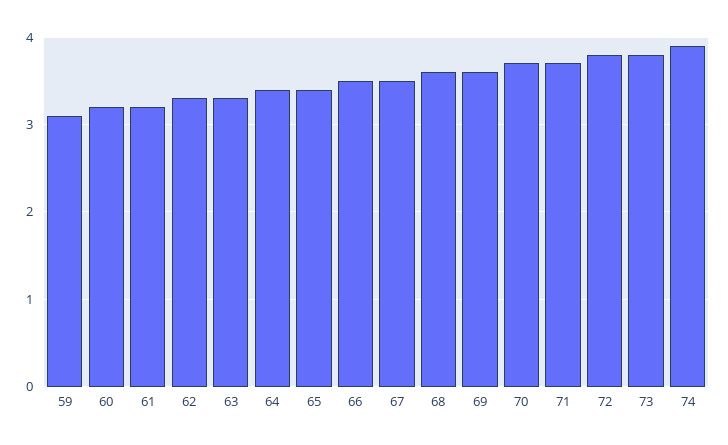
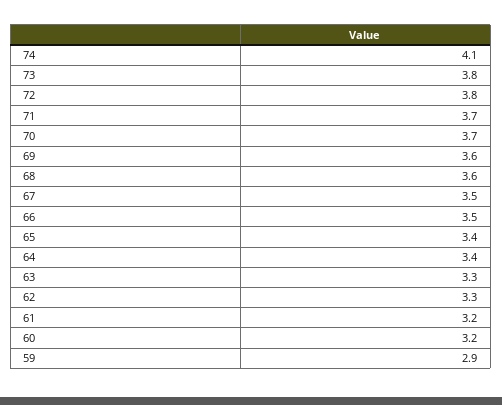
  {
-   "59": 3.1,
+   "59": 2.9,
    "60": 3.2,
    "61": 3.2,
    "62": 3.3,
    "63": 3.3,
    "64": 3.4,
    "65": 3.4,
    "66": 3.5,
    "67": 3.5,
    "68": 3.6,
    "69": 3.6,
    "70": 3.7,
    "71": 3.7,
    "72": 3.8,
    "73": 3.8,
-   "74": 3.9
+   "74": 4.1
  }

